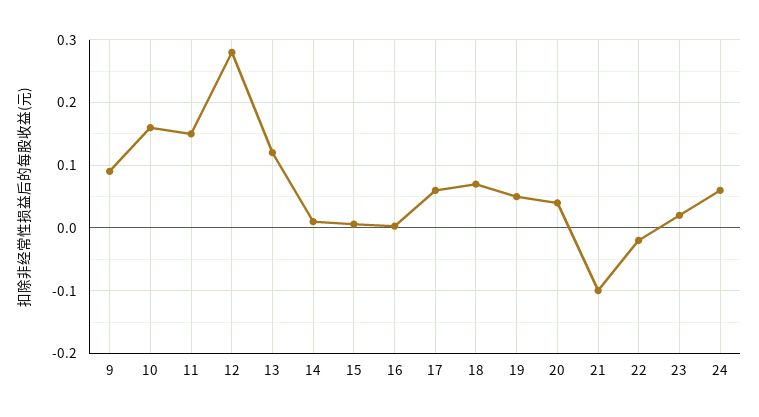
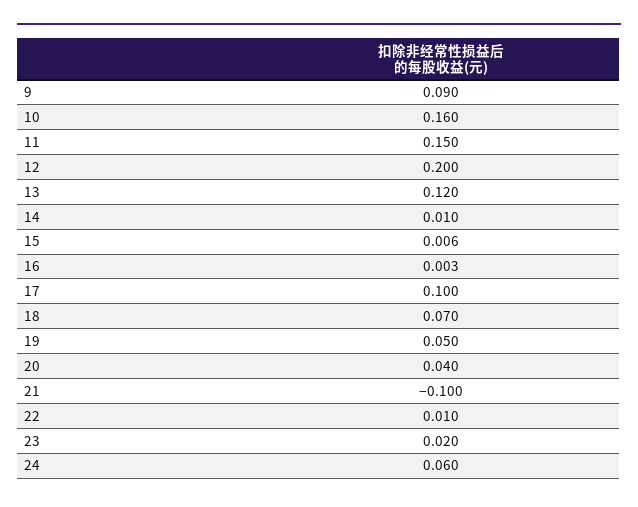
  {
    "9": 0.09,
    "10": 0.16,
    "11": 0.15,
-   "12": 0.28,
+   "12": 0.2,
    "13": 0.12,
    "14": 0.01,
    "15": 0.006,
    "16": 0.003,
-   "17": 0.06,
+   "17": 0.1,
    "18": 0.07,
    "19": 0.05,
    "20": 0.04,
    "21": -0.1,
-   "22": -0.02,
+   "22": 0.01,
    "23": 0.02,
    "24": 0.06
  }

